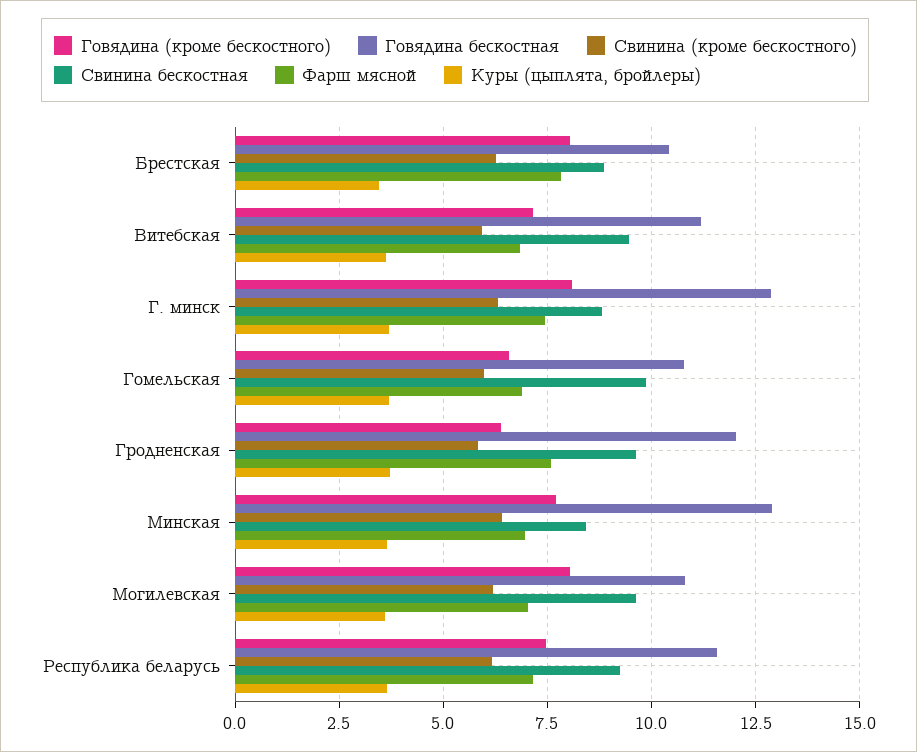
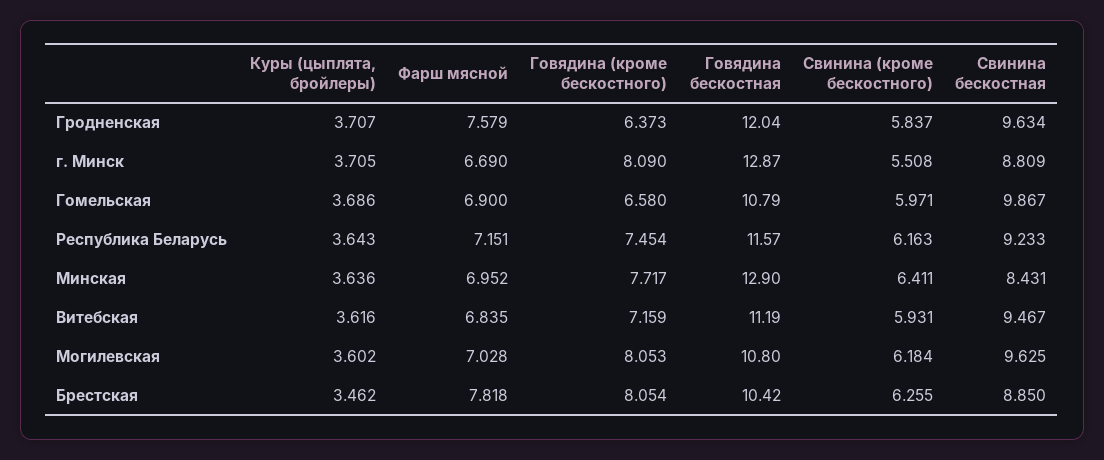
  {
    "Говядина (кроме бескостного)": {
      "Брестская": 8.054,
      "Витебская": 7.159,
      "Г. минск": 8.09,
      "Гомельская": 6.58,
      "Гродненская": 6.373,
      "Минская": 7.717,
      "Могилевская": 8.053,
      "Республика беларусь": 7.454
    },
    "Говядина бескостная": {
      "Брестская": 10.42,
      "Витебская": 11.19,
      "Г. минск": 12.87,
      "Гомельская": 10.79,
      "Гродненская": 12.04,
      "Минская": 12.9,
      "Могилевская": 10.8,
      "Республика беларусь": 11.57
    },
    "Свинина (кроме бескостного)": {
      "Брестская": 6.255,
      "Витебская": 5.931,
-     "Г. минск": 6.25,
+     "Г. минск": 5.508,
      "Гомельская": 5.971,
      "Гродненская": 5.837,
      "Минская": 6.411,
      "Могилевская": 6.184,
      "Республика беларусь": 6.163
    },
    "Свинина бескостная": {
      "Брестская": 8.85,
      "Витебская": 9.467,
      "Г. минск": 8.809,
      "Гомельская": 9.867,
      "Гродненская": 9.634,
      "Минская": 8.431,
      "Могилевская": 9.625,
      "Республика беларусь": 9.233
    },
    "Фарш мясной": {
      "Брестская": 7.818,
      "Витебская": 6.835,
-     "Г. минск": 7.5,
+     "Г. минск": 6.69,
      "Гомельская": 6.9,
      "Гродненская": 7.579,
      "Минская": 6.952,
      "Могилевская": 7.028,
      "Республика беларусь": 7.151
    },
    "Куры (цыплята, бройлеры)": {
      "Брестская": 3.462,
      "Витебская": 3.616,
      "Г. минск": 3.705,
      "Гомельская": 3.686,
      "Гродненская": 3.707,
      "Минская": 3.636,
      "Могилевская": 3.602,
      "Республика беларусь": 3.643
    }
  }

